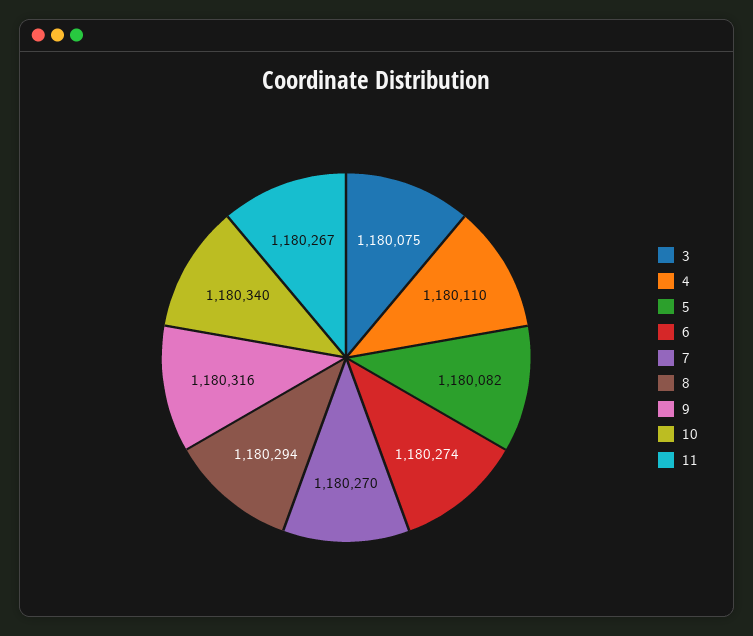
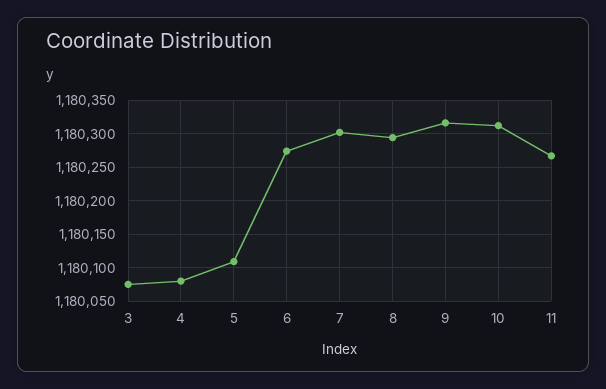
  {
    "3": 1180075,
-   "4": 1180110,
+   "4": 1180080,
-   "5": 1180082,
+   "5": 1180110,
    "6": 1180274,
-   "7": 1180270,
+   "7": 1180300,
    "8": 1180294,
    "9": 1180316,
-   "10": 1180340,
+   "10": 1180310,
    "11": 1180267
  }

